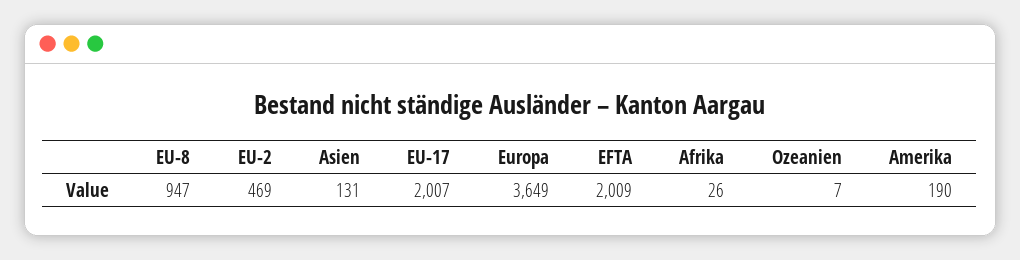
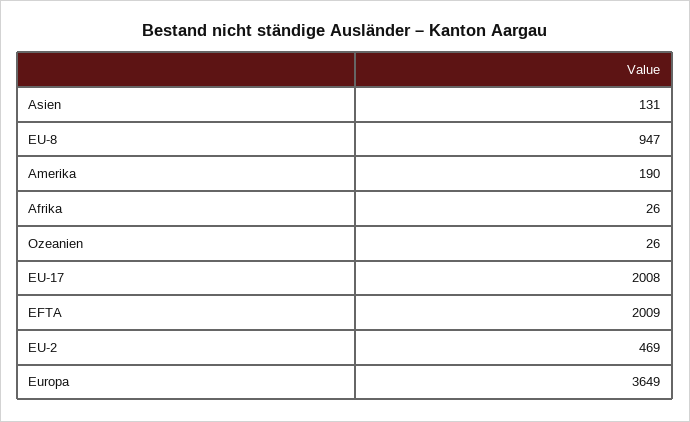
  {
    "EU-8": 947,
    "EU-2": 469,
    "Asien": 131,
-   "EU-17": 2007,
+   "EU-17": 2008,
    "Europa": 3649,
    "EFTA": 2009,
    "Afrika": 26,
-   "Ozeanien": 7,
+   "Ozeanien": 26,
    "Amerika": 190
  }

